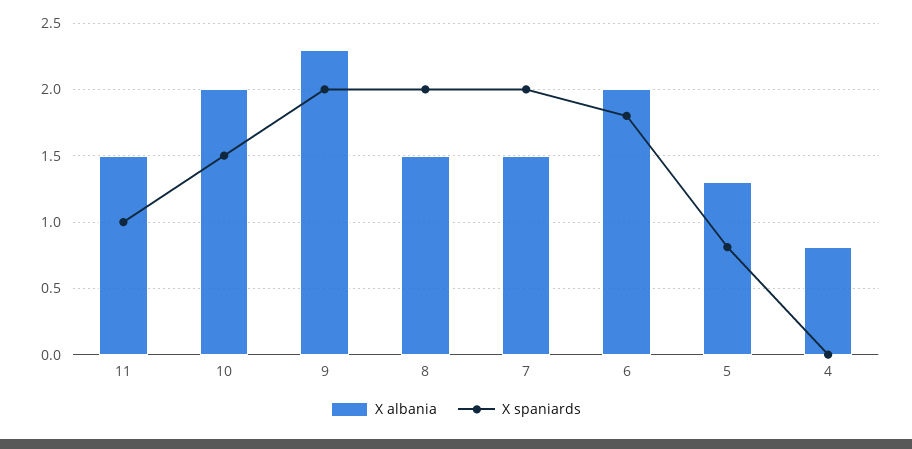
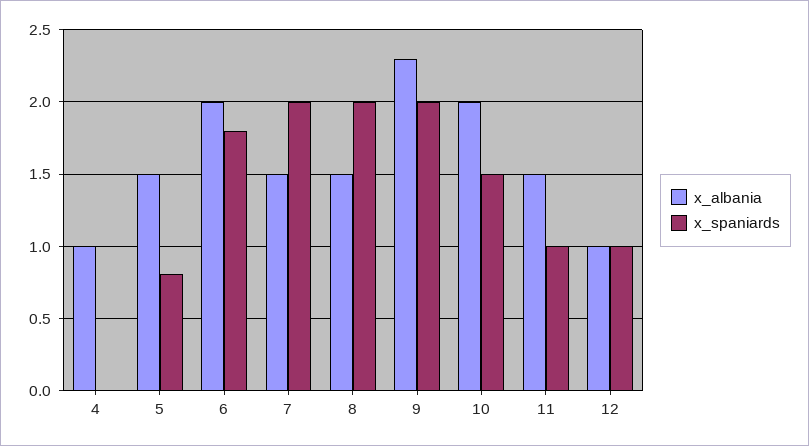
  {
    "X albania": {
      "11": 1.5,
      "10": 2,
      "9": 2.3,
      "8": 1.5,
      "7": 1.5,
      "6": 2,
-     "5": 1.3,
+     "5": 1.5,
-     "4": 0.8
+     "4": 1,
+     "12": 1
    },
    "X spaniards": {
      "11": 1,
      "10": 1.5,
      "9": 2,
      "8": 2,
      "7": 2,
      "6": 1.8,
      "5": 0.8,
-     "4": 0
+     "4": 0,
+     "12": 1
    }
  }

